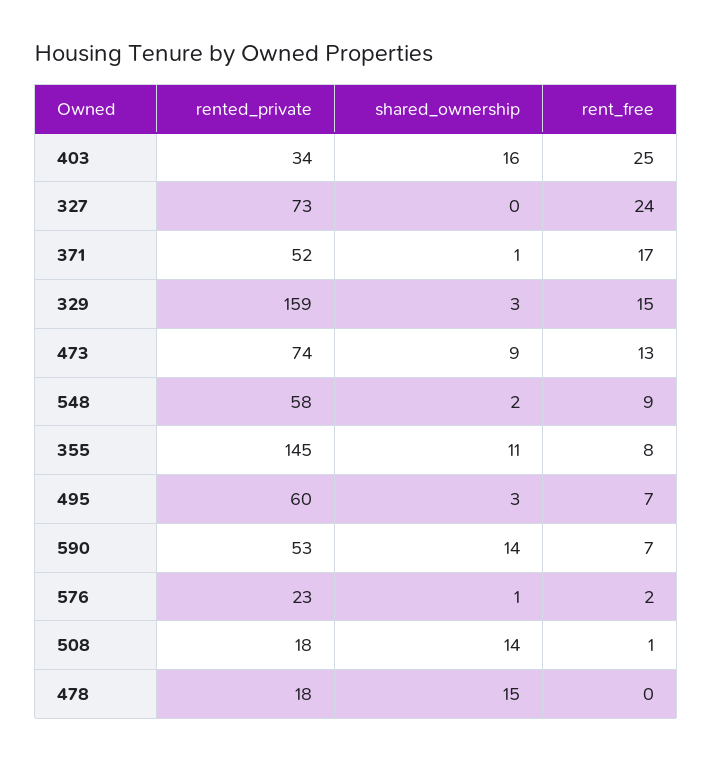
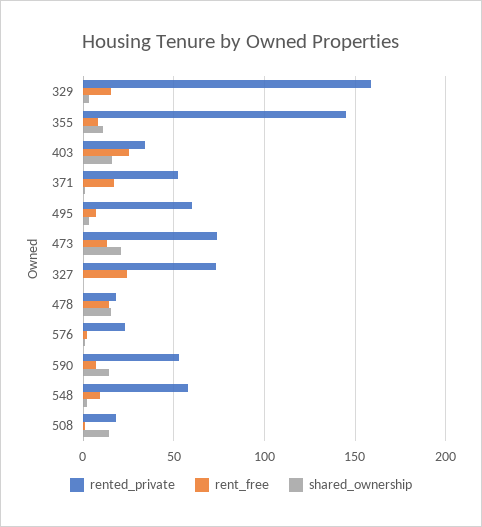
  {
    "rented_private": {
      "403": 34,
      "327": 73,
      "371": 52,
      "329": 159,
      "473": 74,
      "548": 58,
      "355": 145,
      "495": 60,
      "590": 53,
      "576": 23,
      "508": 18,
      "478": 18
    },
    "shared_ownership": {
      "403": 16,
      "327": 0,
      "371": 1,
      "329": 3,
-     "473": 9,
+     "473": 20,
      "548": 2,
      "355": 11,
      "495": 3,
      "590": 14,
      "576": 1,
      "508": 14,
      "478": 15
    },
    "rent_free": {
      "403": 25,
      "327": 24,
      "371": 17,
      "329": 15,
      "473": 13,
      "548": 9,
      "355": 8,
      "495": 7,
      "590": 7,
      "576": 2,
      "508": 1,
-     "478": 0
+     "478": 15
    }
  }

